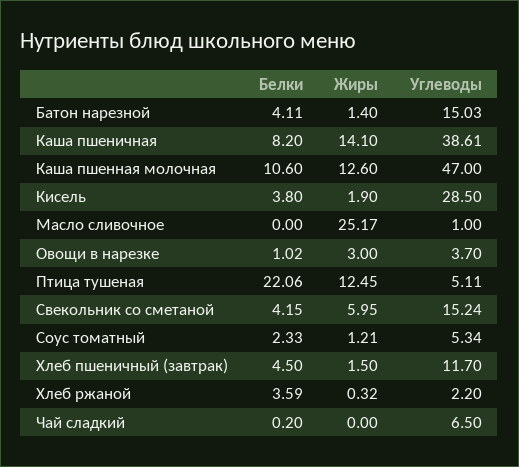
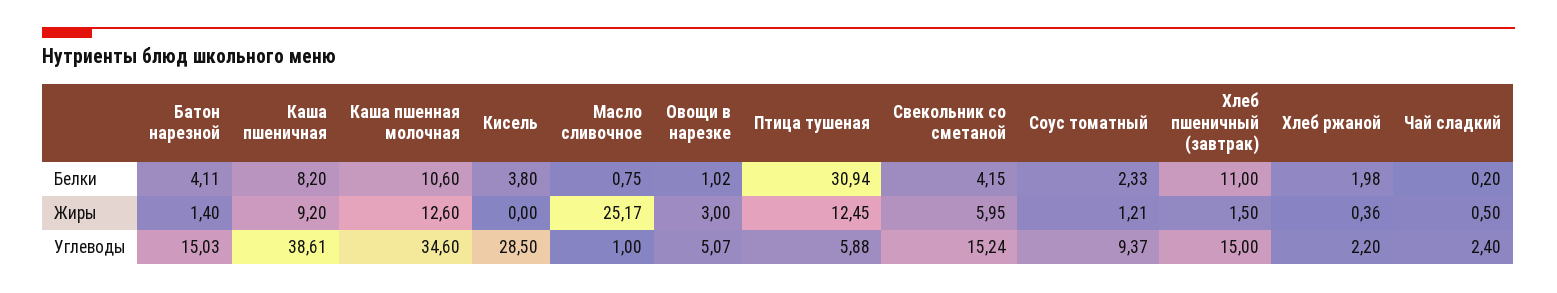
  {
    "Белки": {
      "Батон нарезной": 4.11,
      "Каша пшеничная": 8.2,
      "Каша пшенная молочная": 10.6,
      "Кисель": 3.8,
-     "Масло сливочное": 0,
+     "Масло сливочное": 0.75,
      "Овощи в нарезке": 1.02,
-     "Птица тушеная": 22.06,
+     "Птица тушеная": 30.94,
      "Свекольник со сметаной": 4.15,
      "Соус томатный": 2.33,
-     "Хлеб пшеничный (завтрак)": 4.5,
+     "Хлеб пшеничный (завтрак)": 11,
-     "Хлеб ржаной": 3.59,
+     "Хлеб ржаной": 1.98,
      "Чай сладкий": 0.2
    },
    "Жиры": {
      "Батон нарезной": 1.4,
-     "Каша пшеничная": 14.1,
+     "Каша пшеничная": 9.2,
      "Каша пшенная молочная": 12.6,
-     "Кисель": 1.9,
+     "Кисель": 0,
      "Масло сливочное": 25.17,
      "Овощи в нарезке": 3,
      "Птица тушеная": 12.45,
      "Свекольник со сметаной": 5.95,
      "Соус томатный": 1.21,
      "Хлеб пшеничный (завтрак)": 1.5,
-     "Хлеб ржаной": 0.32,
+     "Хлеб ржаной": 0.36,
-     "Чай сладкий": 0
+     "Чай сладкий": 0.5
    },
    "Углеводы": {
      "Батон нарезной": 15.03,
      "Каша пшеничная": 38.61,
-     "Каша пшенная молочная": 47,
+     "Каша пшенная молочная": 34.6,
      "Кисель": 28.5,
      "Масло сливочное": 1,
-     "Овощи в нарезке": 3.7,
+     "Овощи в нарезке": 5.07,
-     "Птица тушеная": 5.11,
+     "Птица тушеная": 5.88,
      "Свекольник со сметаной": 15.24,
-     "Соус томатный": 5.34,
+     "Соус томатный": 9.37,
-     "Хлеб пшеничный (завтрак)": 11.7,
+     "Хлеб пшеничный (завтрак)": 15,
      "Хлеб ржаной": 2.2,
-     "Чай сладкий": 6.5
+     "Чай сладкий": 2.4
    }
  }

